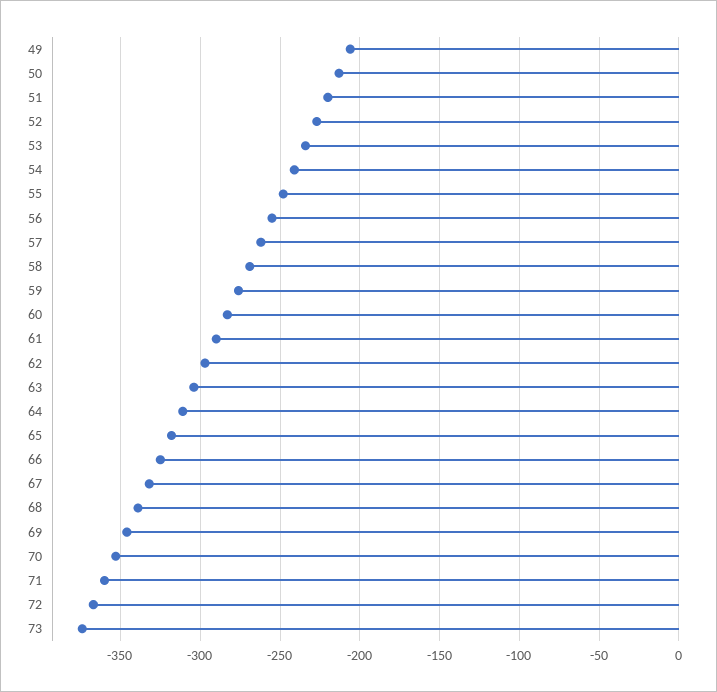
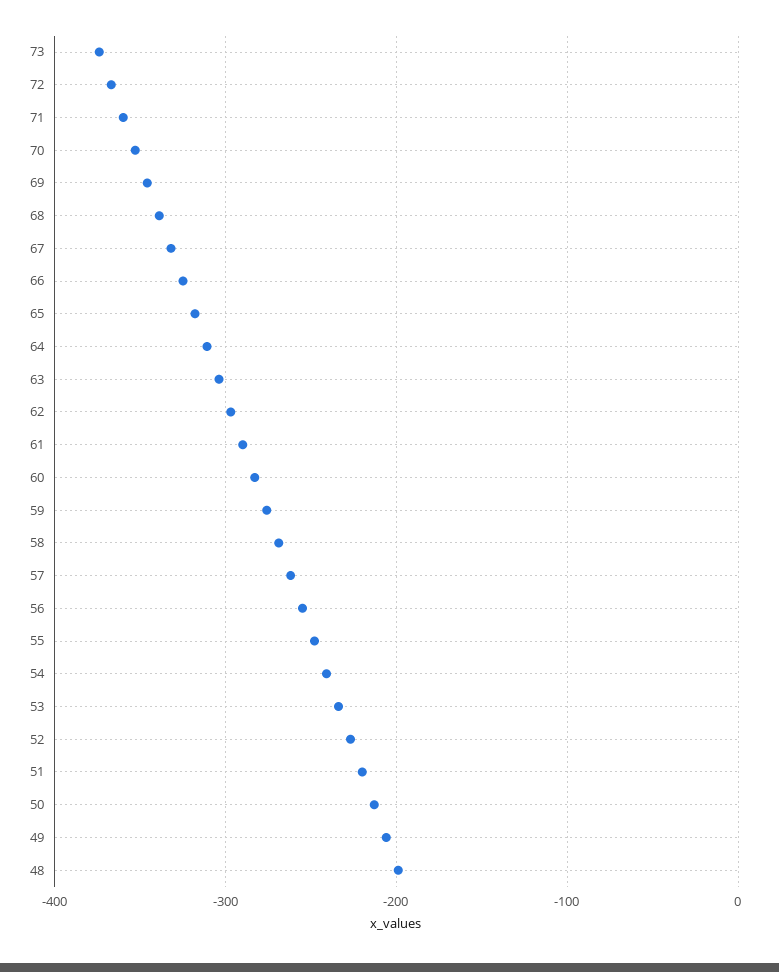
  {
    "49": -205,
    "50": -215,
    "51": -220,
    "52": -225,
    "53": -235,
    "54": -240,
    "55": -250,
    "56": -255,
    "57": -260,
    "58": -270,
    "59": -275,
    "60": -285,
    "61": -290,
    "62": -295,
    "63": -305,
    "64": -310,
    "65": -320,
    "66": -325,
    "67": -330,
    "68": -340,
    "69": -345,
    "70": -355,
    "71": -360,
    "72": -365,
-   "73": -375
+   "73": -375,
+   "48": -200
  }

